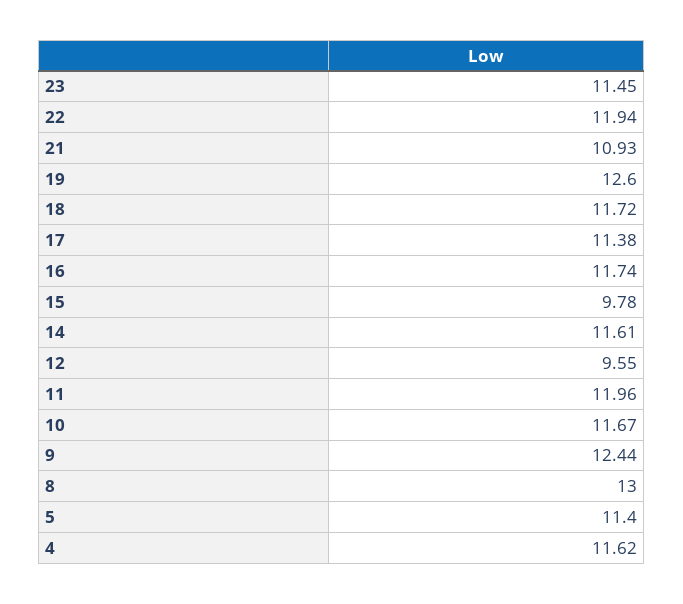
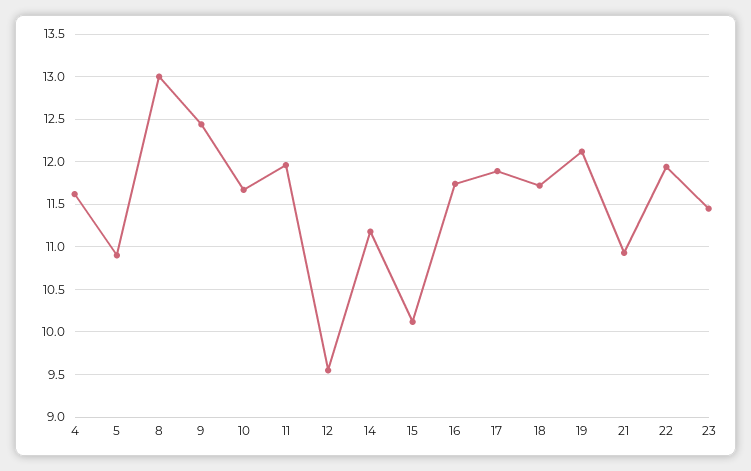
  {
    "23": 11.45,
    "22": 11.94,
    "21": 10.93,
-   "19": 12.6,
+   "19": 12.1,
    "18": 11.72,
-   "17": 11.38,
+   "17": 11.9,
    "16": 11.74,
-   "15": 9.78,
+   "15": 10.1,
-   "14": 11.61,
+   "14": 11.2,
    "12": 9.55,
    "11": 11.96,
    "10": 11.67,
    "9": 12.44,
    "8": 13,
-   "5": 11.4,
+   "5": 10.9,
    "4": 11.62
  }

